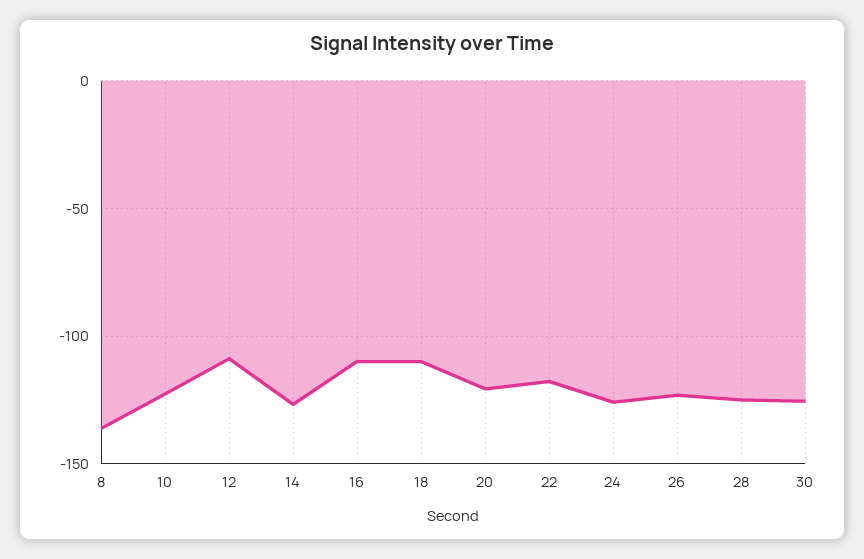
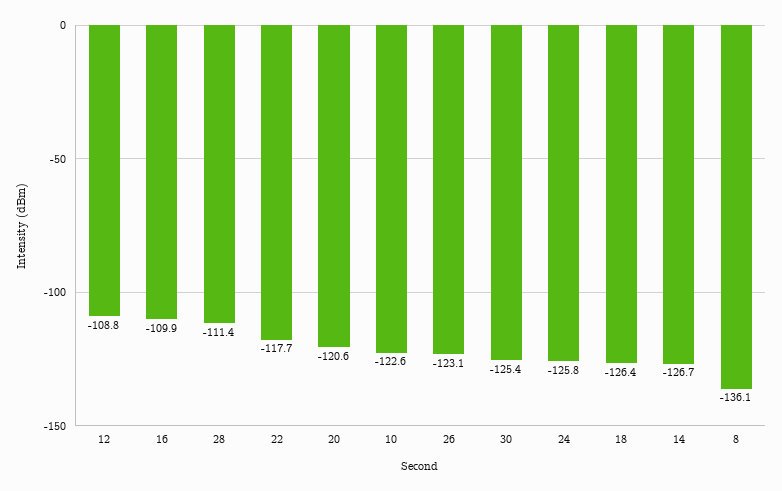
  {
    "8": -136.1,
    "10": -122.6,
    "12": -108.8,
    "14": -126.7,
    "16": -109.9,
-   "18": -110,
+   "18": -126.4,
    "20": -120.6,
    "22": -117.7,
    "24": -125.8,
    "26": -123.1,
-   "28": -125,
+   "28": -111.4,
    "30": -125.4
  }

